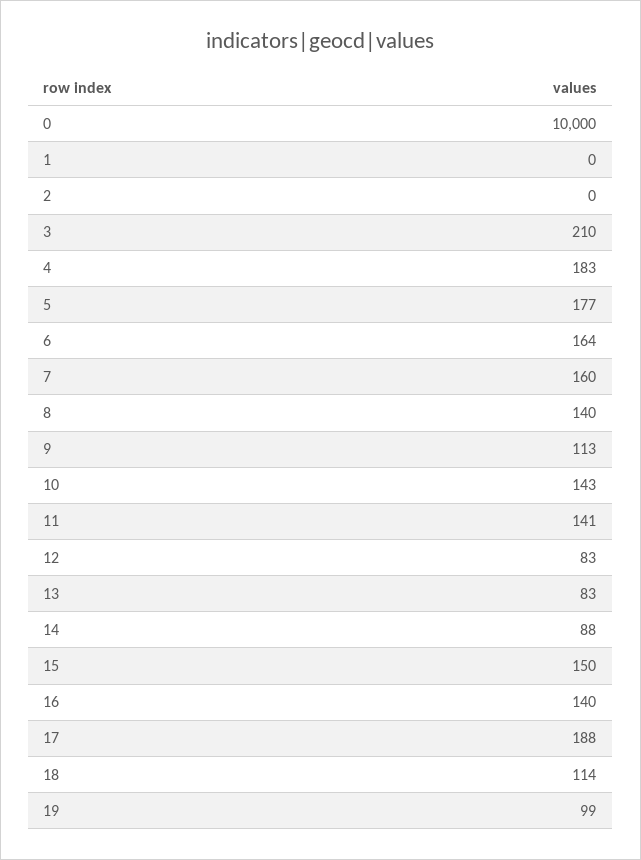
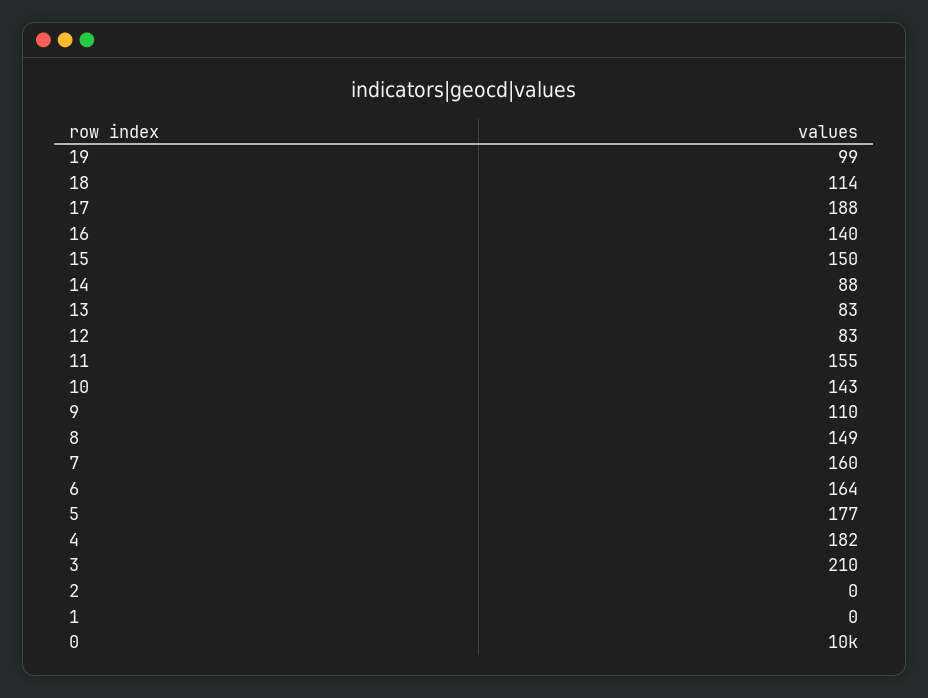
  {
    "0": 10000,
    "1": 0,
    "2": 0,
    "3": 210,
-   "4": 183,
+   "4": 182,
    "5": 177,
    "6": 164,
    "7": 160,
-   "8": 140,
+   "8": 149,
-   "9": 113,
+   "9": 110,
    "10": 143,
-   "11": 141,
+   "11": 155,
    "12": 83,
    "13": 83,
    "14": 88,
    "15": 150,
    "16": 140,
    "17": 188,
    "18": 114,
    "19": 99
  }

